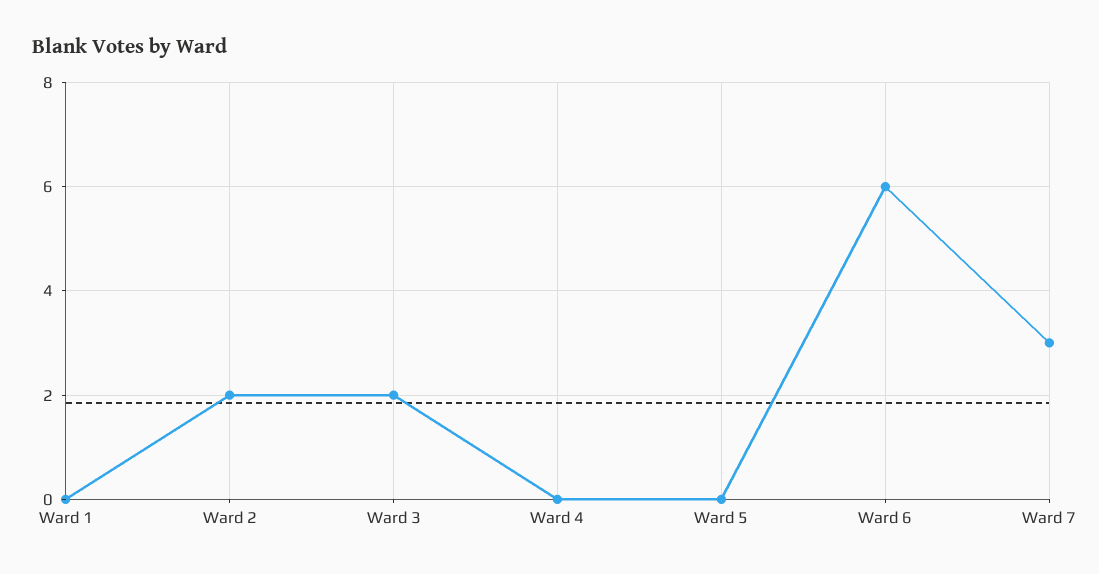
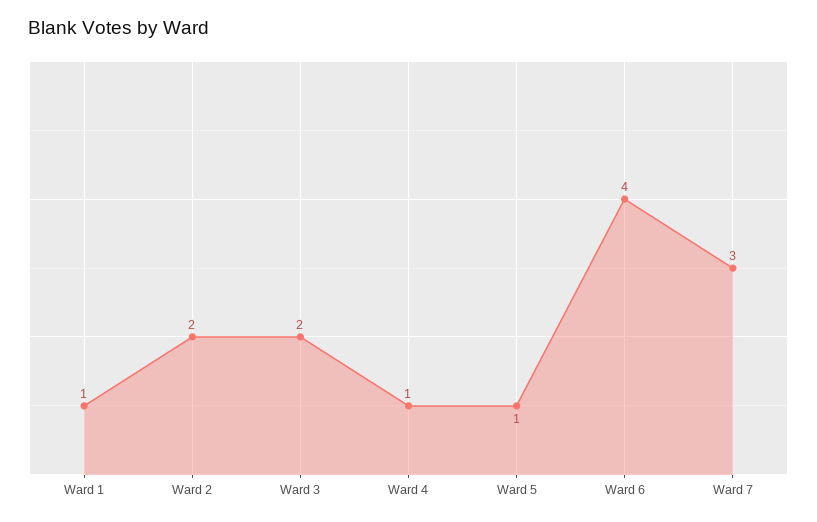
  {
-   "Ward 1": 0,
+   "Ward 1": 1,
    "Ward 2": 2,
    "Ward 3": 2,
-   "Ward 4": 0,
+   "Ward 4": 1,
-   "Ward 5": 0,
+   "Ward 5": 1,
-   "Ward 6": 6,
+   "Ward 6": 4,
    "Ward 7": 3
  }

